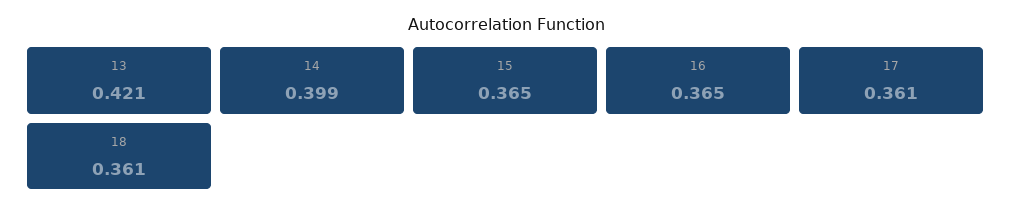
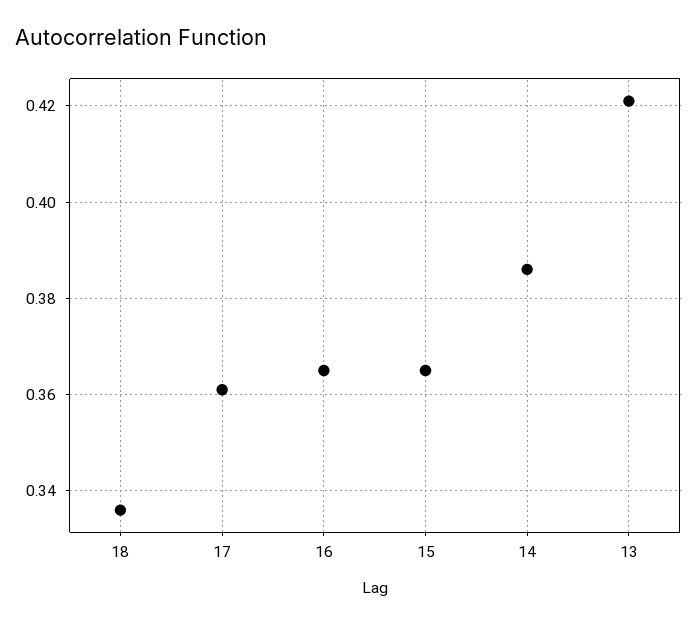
  {
    "13": 0.421,
-   "14": 0.399,
+   "14": 0.385,
    "15": 0.365,
    "16": 0.365,
    "17": 0.361,
-   "18": 0.361
+   "18": 0.335
  }

